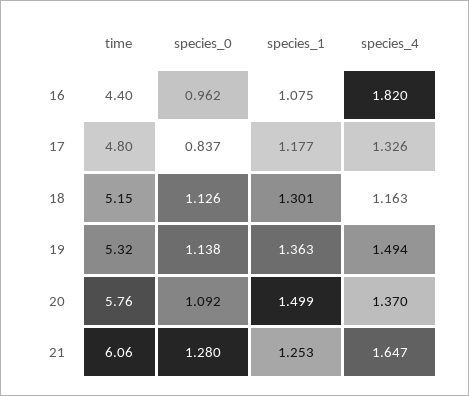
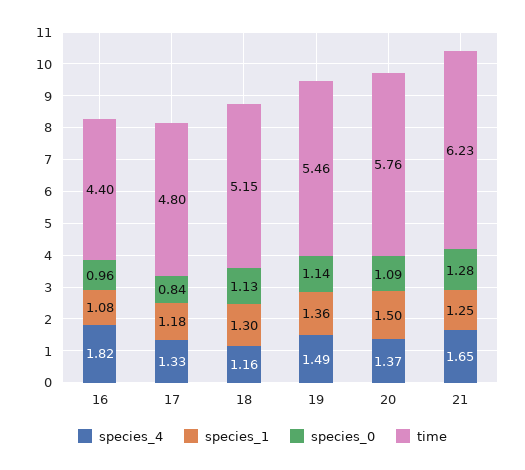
  {
    "time": {
      "16": 4.4,
      "17": 4.8,
      "18": 5.15,
-     "19": 5.32,
+     "19": 5.46,
      "20": 5.76,
-     "21": 6.06
+     "21": 6.23
    },
    "species_0": {
      "16": 0.962,
      "17": 0.837,
      "18": 1.126,
      "19": 1.138,
      "20": 1.092,
      "21": 1.28
    },
    "species_1": {
      "16": 1.075,
      "17": 1.177,
      "18": 1.301,
      "19": 1.363,
      "20": 1.499,
      "21": 1.253
    },
    "species_4": {
      "16": 1.82,
      "17": 1.326,
      "18": 1.163,
      "19": 1.494,
      "20": 1.37,
      "21": 1.647
    }
  }

